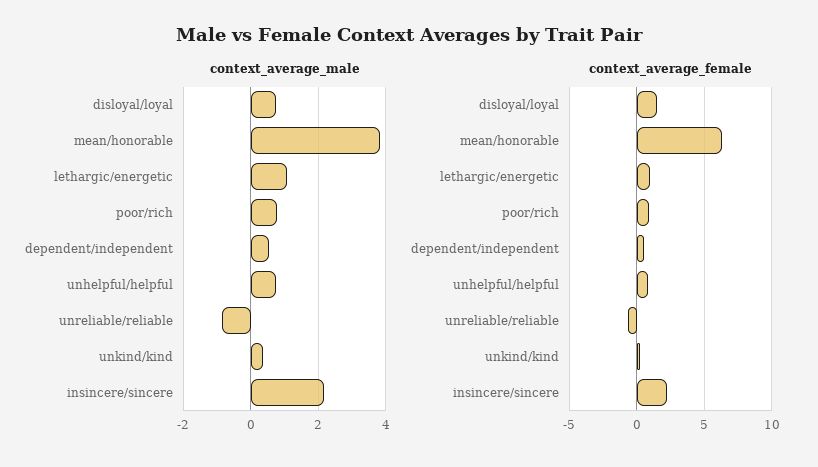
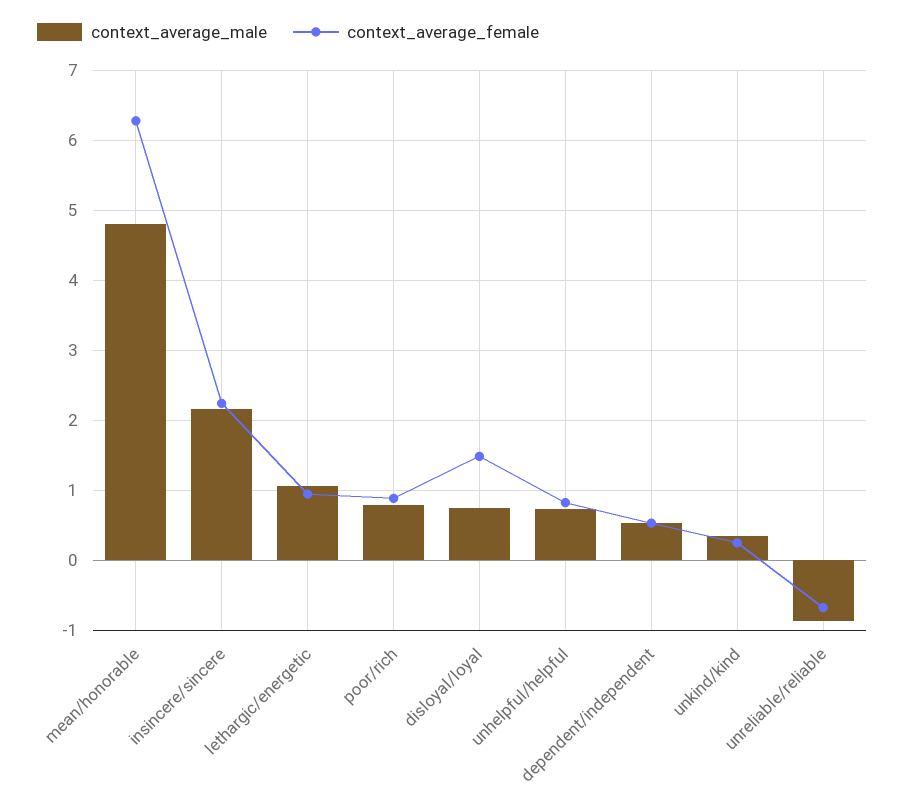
  {
    "context_average_male": {
      "disloyal/loyal": 0.7,
-     "mean/honorable": 3.8,
+     "mean/honorable": 4.8,
      "lethargic/energetic": 1.1,
      "poor/rich": 0.8,
      "dependent/independent": 0.5,
      "unhelpful/helpful": 0.7,
      "unreliable/reliable": -0.9,
      "unkind/kind": 0.4,
      "insincere/sincere": 2.2
    },
    "context_average_female": {
      "disloyal/loyal": 1.5,
      "mean/honorable": 6.3,
      "lethargic/energetic": 0.9,
      "poor/rich": 0.9,
      "dependent/independent": 0.5,
      "unhelpful/helpful": 0.8,
      "unreliable/reliable": -0.7,
      "unkind/kind": 0.2,
      "insincere/sincere": 2.2
    }
  }

